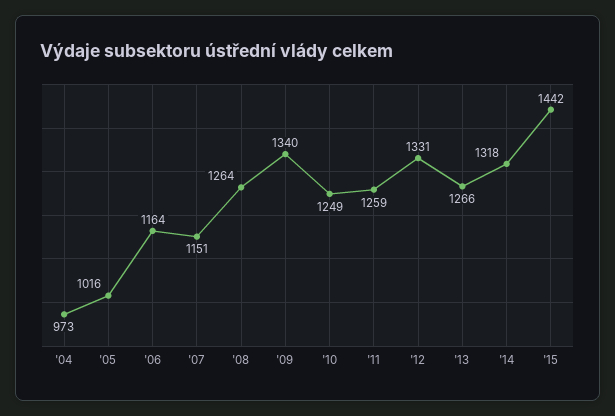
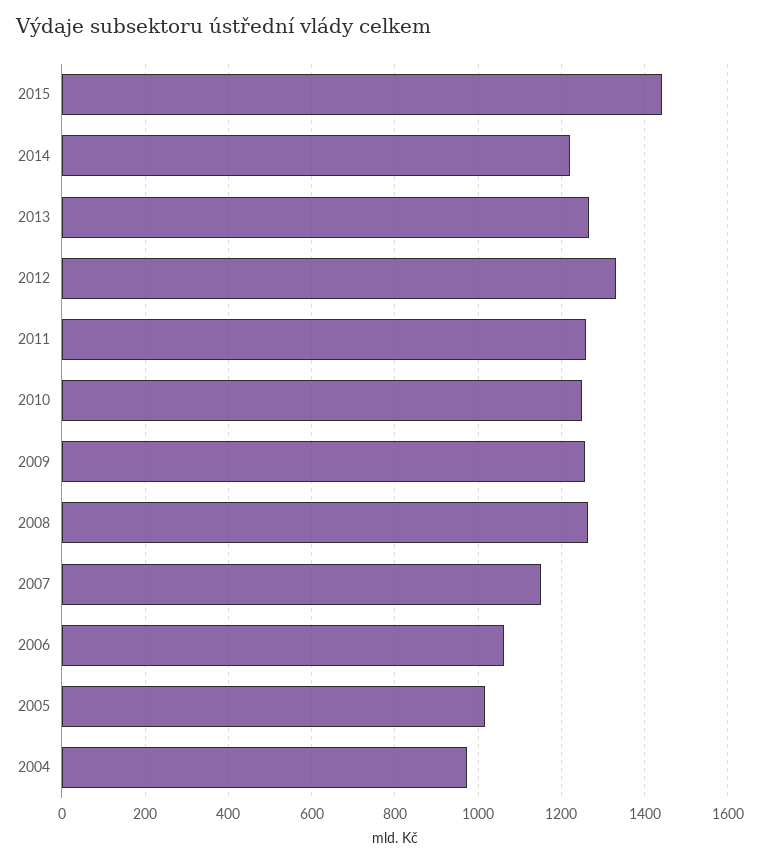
  {
    "'04": 973,
    "'05": 1016,
-   "'06": 1164,
+   "'06": 1060,
    "'07": 1151,
    "'08": 1264,
-   "'09": 1340,
+   "'09": 1260,
    "'10": 1249,
    "'11": 1259,
    "'12": 1331,
    "'13": 1266,
-   "'14": 1318,
+   "'14": 1220,
    "'15": 1442
  }

